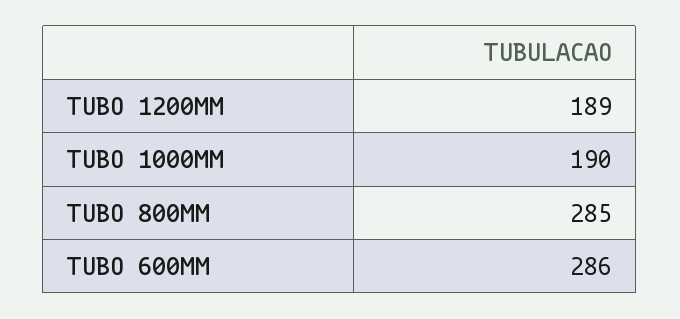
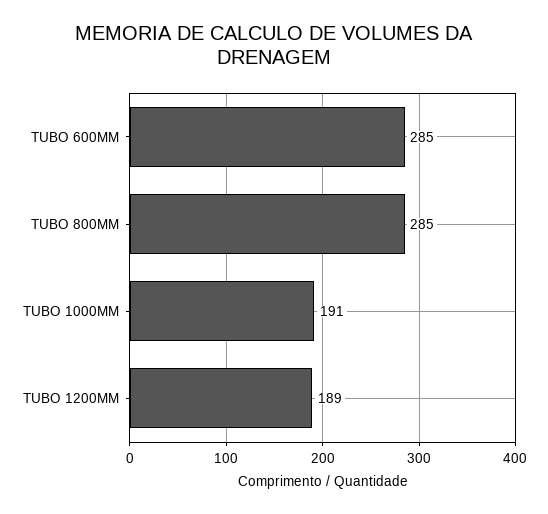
  {
    "TUBO 1200MM": 189,
-   "TUBO 1000MM": 190,
+   "TUBO 1000MM": 191,
    "TUBO 800MM": 285,
-   "TUBO 600MM": 286
+   "TUBO 600MM": 285
  }

